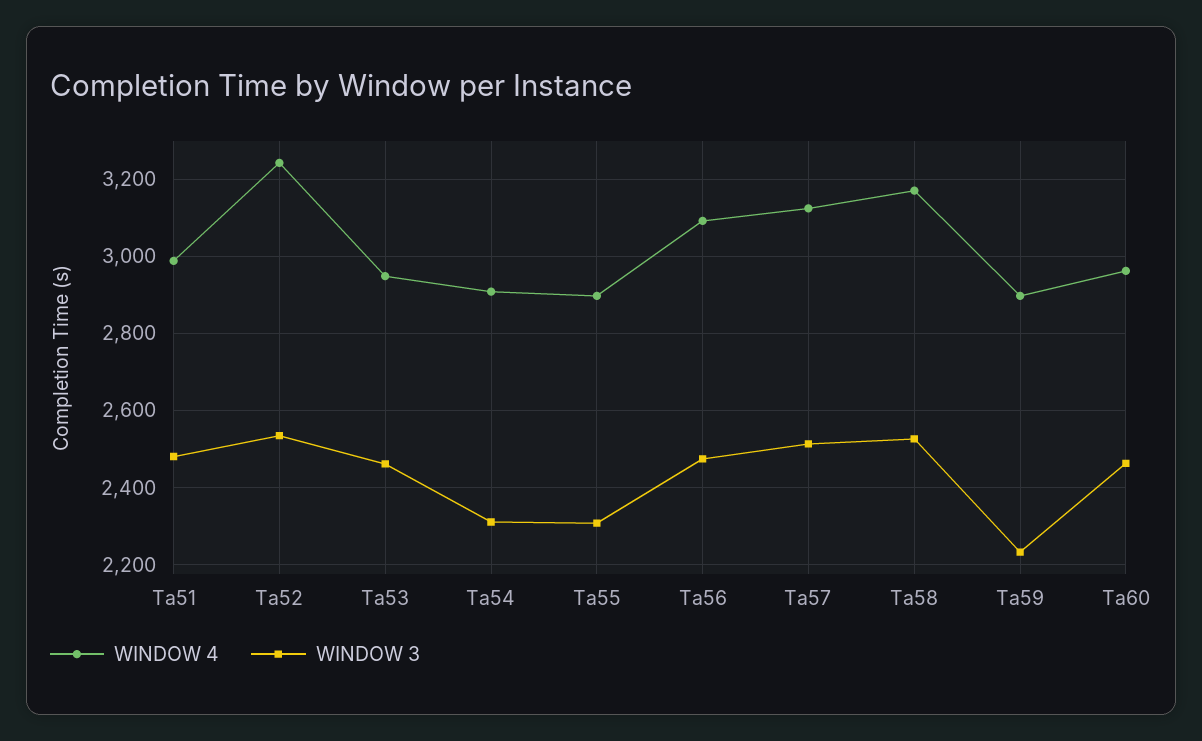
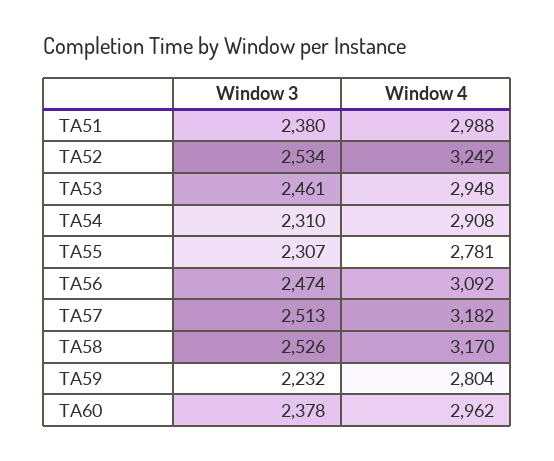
  {
    "WINDOW 4": {
      "Ta51": 2988,
      "Ta52": 3242,
      "Ta53": 2948,
      "Ta54": 2908,
-     "Ta55": 2900,
+     "Ta55": 2781,
      "Ta56": 3092,
-     "Ta57": 3120,
+     "Ta57": 3182,
      "Ta58": 3170,
-     "Ta59": 2900,
+     "Ta59": 2804,
      "Ta60": 2962
    },
    "WINDOW 3": {
-     "Ta51": 2480,
+     "Ta51": 2380,
      "Ta52": 2534,
      "Ta53": 2461,
      "Ta54": 2310,
      "Ta55": 2307,
      "Ta56": 2474,
      "Ta57": 2513,
      "Ta58": 2526,
      "Ta59": 2232,
-     "Ta60": 2460
+     "Ta60": 2378
    }
  }

